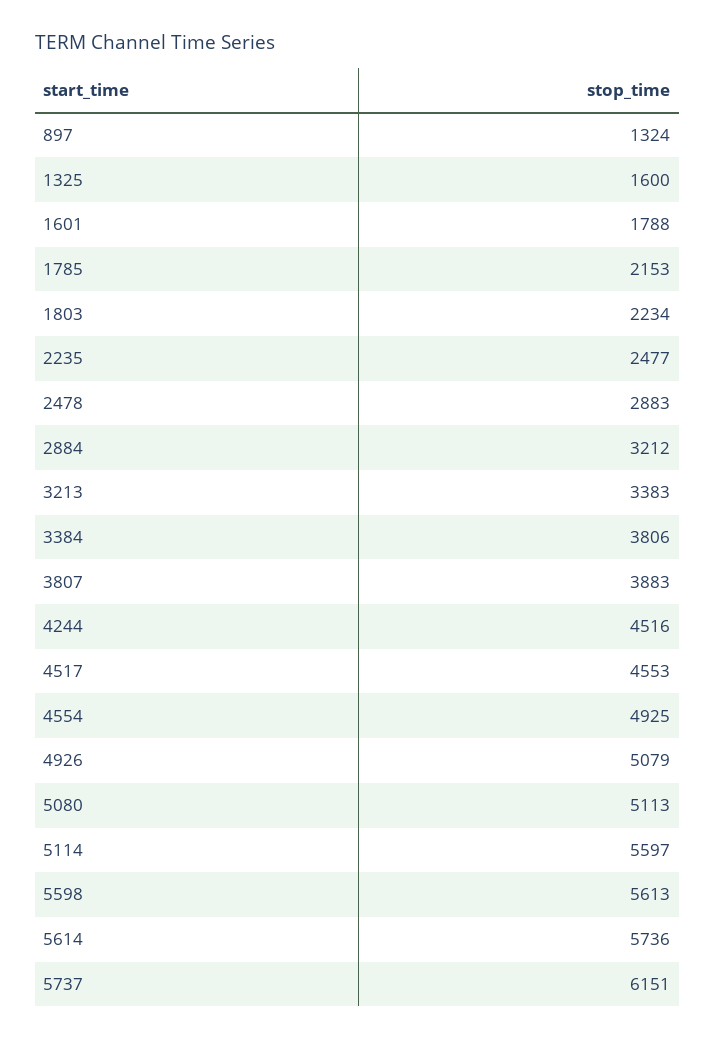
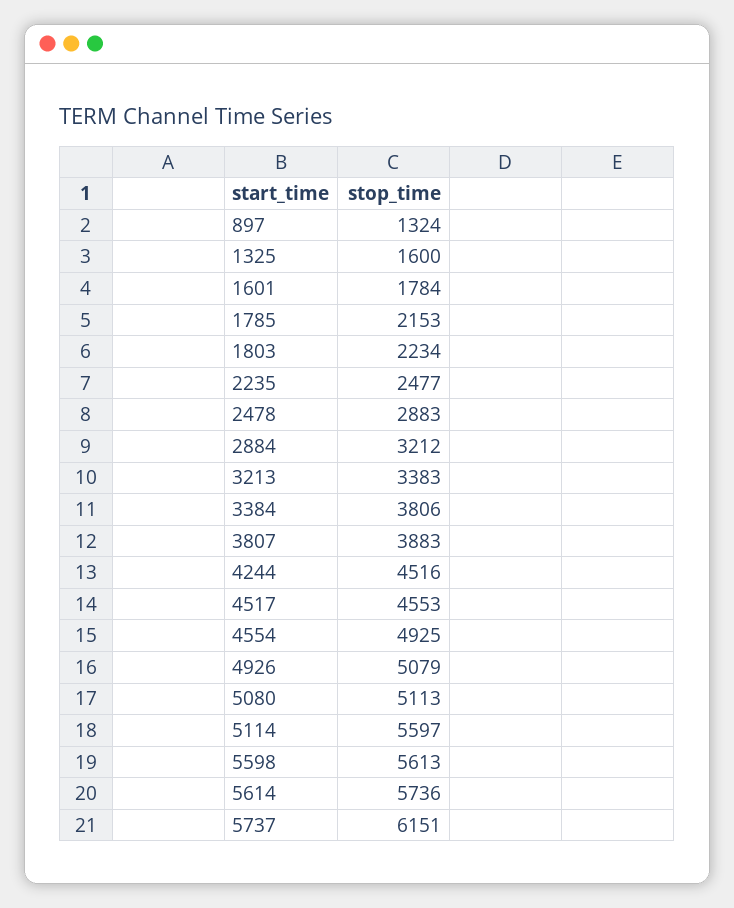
  {
    "897": 1324,
    "1325": 1600,
-   "1601": 1788,
+   "1601": 1784,
    "1785": 2153,
    "1803": 2234,
    "2235": 2477,
    "2478": 2883,
    "2884": 3212,
    "3213": 3383,
    "3384": 3806,
    "3807": 3883,
    "4244": 4516,
    "4517": 4553,
    "4554": 4925,
    "4926": 5079,
    "5080": 5113,
    "5114": 5597,
    "5598": 5613,
    "5614": 5736,
    "5737": 6151
  }

